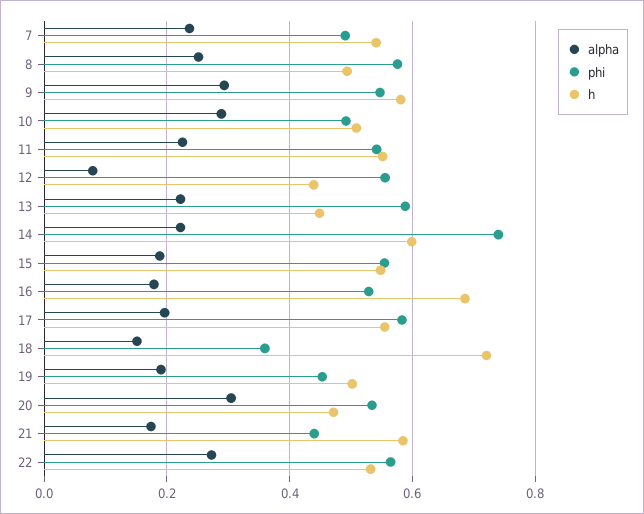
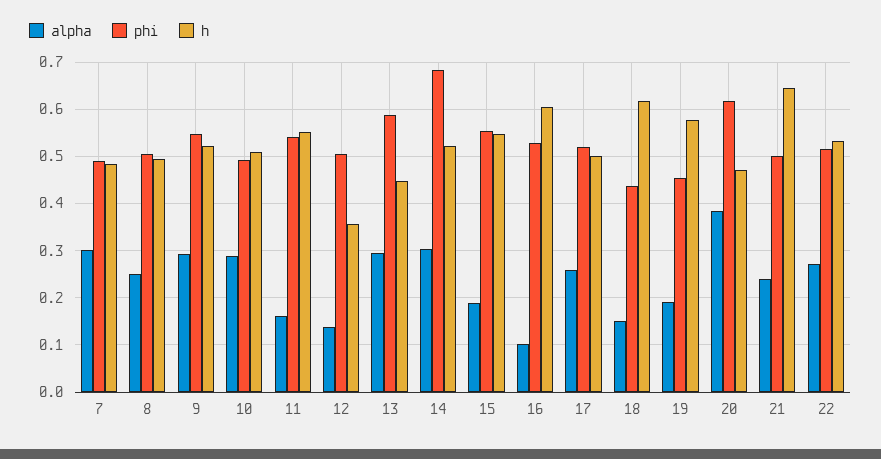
  {
    "alpha": {
-     "7": 0.24,
+     "7": 0.3,
      "8": 0.26,
      "9": 0.3,
      "10": 0.28,
-     "11": 0.22,
+     "11": 0.16,
-     "12": 0.08,
+     "12": 0.14,
-     "13": 0.22,
+     "13": 0.3,
-     "14": 0.22,
+     "14": 0.3,
      "15": 0.18,
-     "16": 0.18,
+     "16": 0.1,
-     "17": 0.2,
+     "17": 0.26,
      "18": 0.16,
      "19": 0.2,
-     "20": 0.3,
+     "20": 0.38,
-     "21": 0.18,
+     "21": 0.24,
      "22": 0.28
    },
    "phi": {
      "7": 0.5,
-     "8": 0.58,
+     "8": 0.5,
      "9": 0.54,
      "10": 0.5,
      "11": 0.54,
-     "12": 0.56,
+     "12": 0.5,
      "13": 0.58,
-     "14": 0.74,
+     "14": 0.68,
      "15": 0.56,
      "16": 0.52,
-     "17": 0.58,
+     "17": 0.52,
-     "18": 0.36,
+     "18": 0.44,
      "19": 0.46,
-     "20": 0.54,
+     "20": 0.62,
-     "21": 0.44,
+     "21": 0.5,
-     "22": 0.56
+     "22": 0.52
    },
    "h": {
-     "7": 0.54,
+     "7": 0.48,
      "8": 0.5,
-     "9": 0.58,
+     "9": 0.52,
      "10": 0.5,
      "11": 0.56,
-     "12": 0.44,
+     "12": 0.36,
      "13": 0.44,
-     "14": 0.6,
+     "14": 0.52,
      "15": 0.54,
-     "16": 0.68,
+     "16": 0.6,
-     "17": 0.56,
+     "17": 0.5,
-     "18": 0.72,
+     "18": 0.62,
-     "19": 0.5,
+     "19": 0.58,
      "20": 0.48,
-     "21": 0.58,
+     "21": 0.64,
      "22": 0.54
    }
  }

